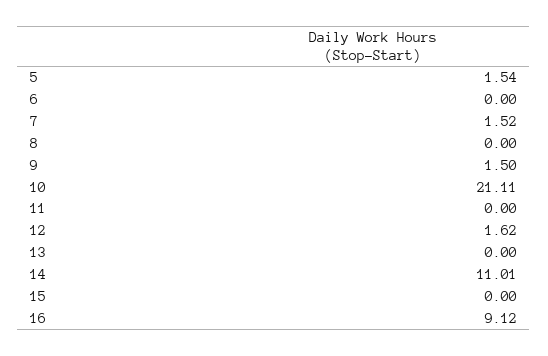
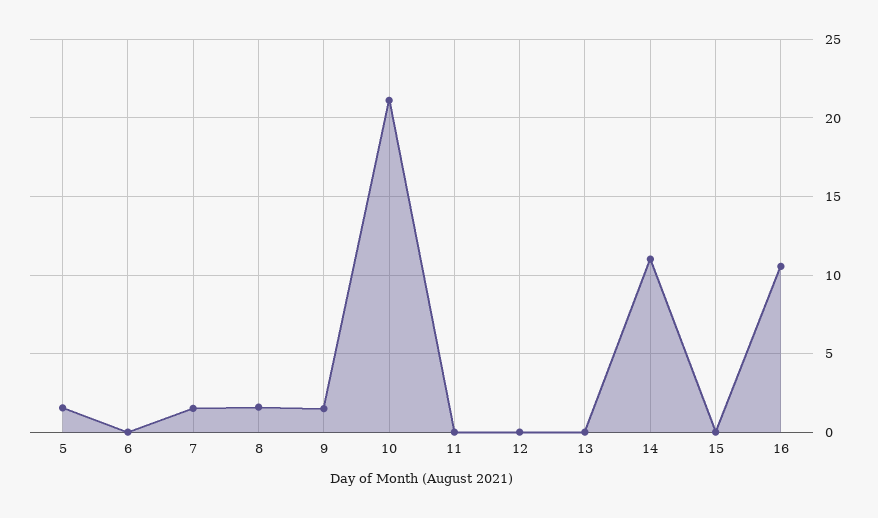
  {
    "5": 1.54,
    "6": 0,
    "7": 1.52,
-   "8": 0,
+   "8": 1.5,
    "9": 1.5,
    "10": 21.11,
    "11": 0,
-   "12": 1.62,
+   "12": 0,
    "13": 0,
    "14": 11.01,
    "15": 0,
-   "16": 9.12
+   "16": 10.5
  }

